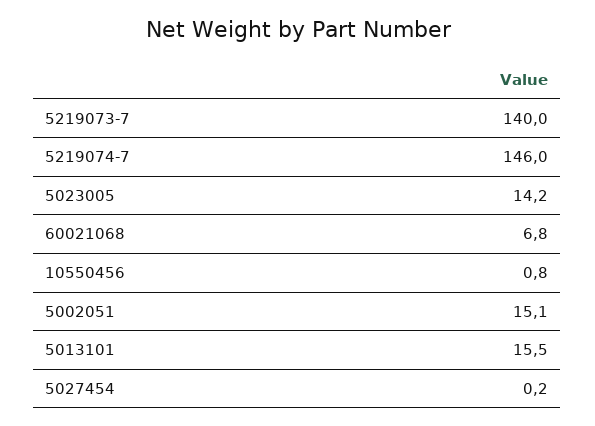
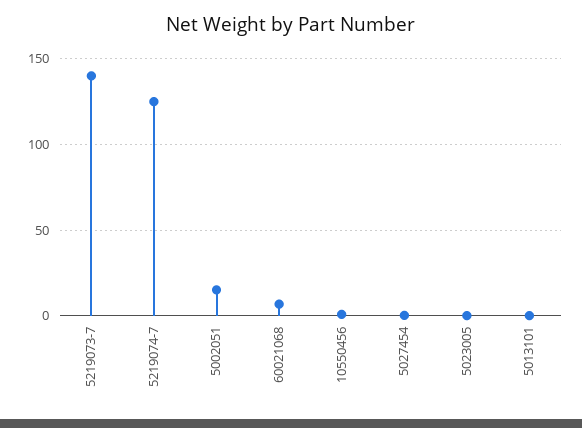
  {
    "5219073-7": 140,
-   "5219074-7": 146,
+   "5219074-7": 125,
-   "5023005": 14.2,
+   "5023005": 0,
    "60021068": 6.8,
    "10550456": 0.8,
    "5002051": 15.1,
-   "5013101": 15.5,
+   "5013101": 0,
    "5027454": 0.2
  }

